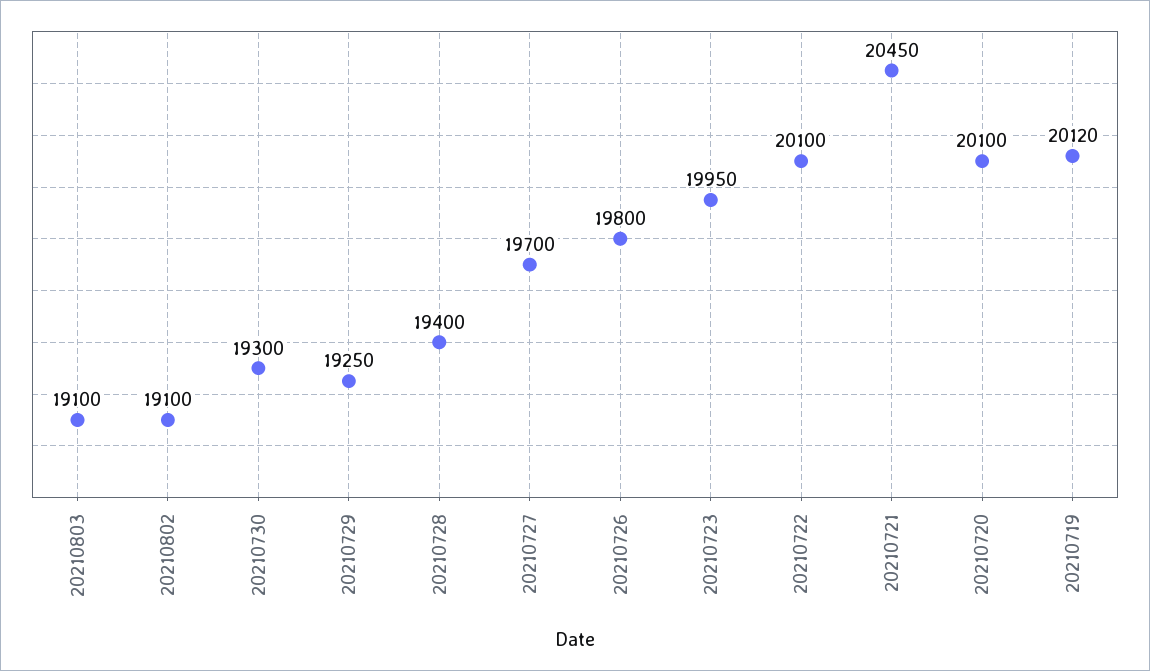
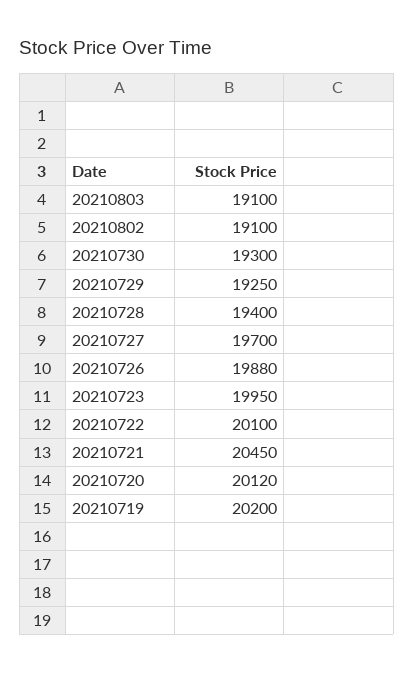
  {
    "20210803": 19100,
    "20210802": 19100,
    "20210730": 19300,
    "20210729": 19250,
    "20210728": 19400,
    "20210727": 19700,
-   "20210726": 19800,
+   "20210726": 19880,
    "20210723": 19950,
    "20210722": 20100,
    "20210721": 20450,
-   "20210720": 20100,
+   "20210720": 20120,
-   "20210719": 20120
+   "20210719": 20200
  }

